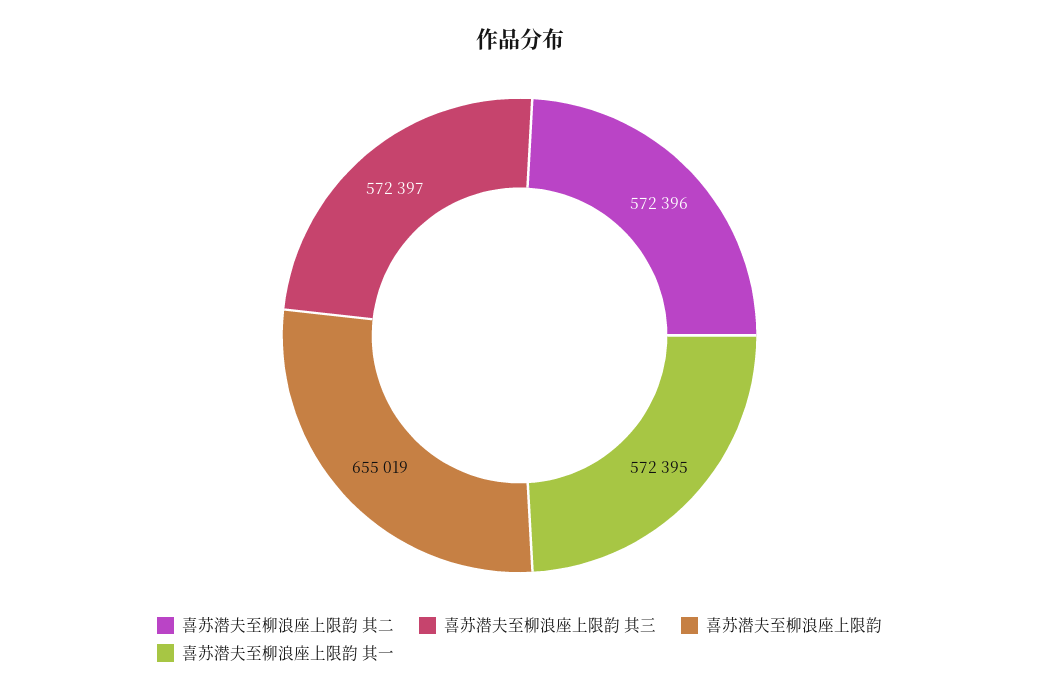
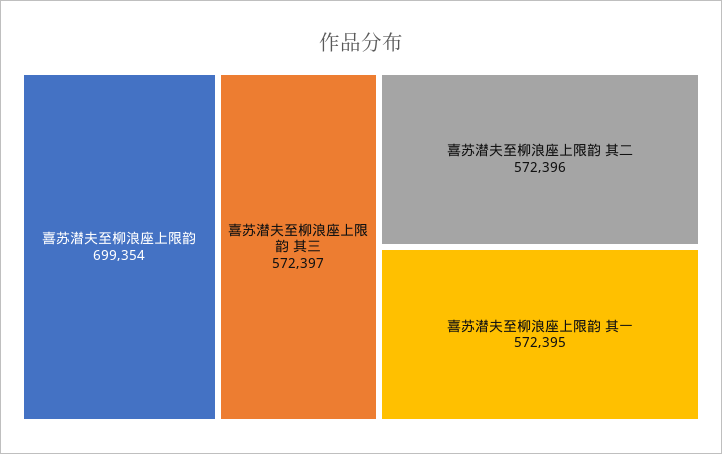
  {
    "喜苏潜夫至柳浪座上限韵 其二": 572396,
    "喜苏潜夫至柳浪座上限韵 其三": 572397,
-   "喜苏潜夫至柳浪座上限韵": 655019,
+   "喜苏潜夫至柳浪座上限韵": 699354,
    "喜苏潜夫至柳浪座上限韵 其一": 572395
  }

